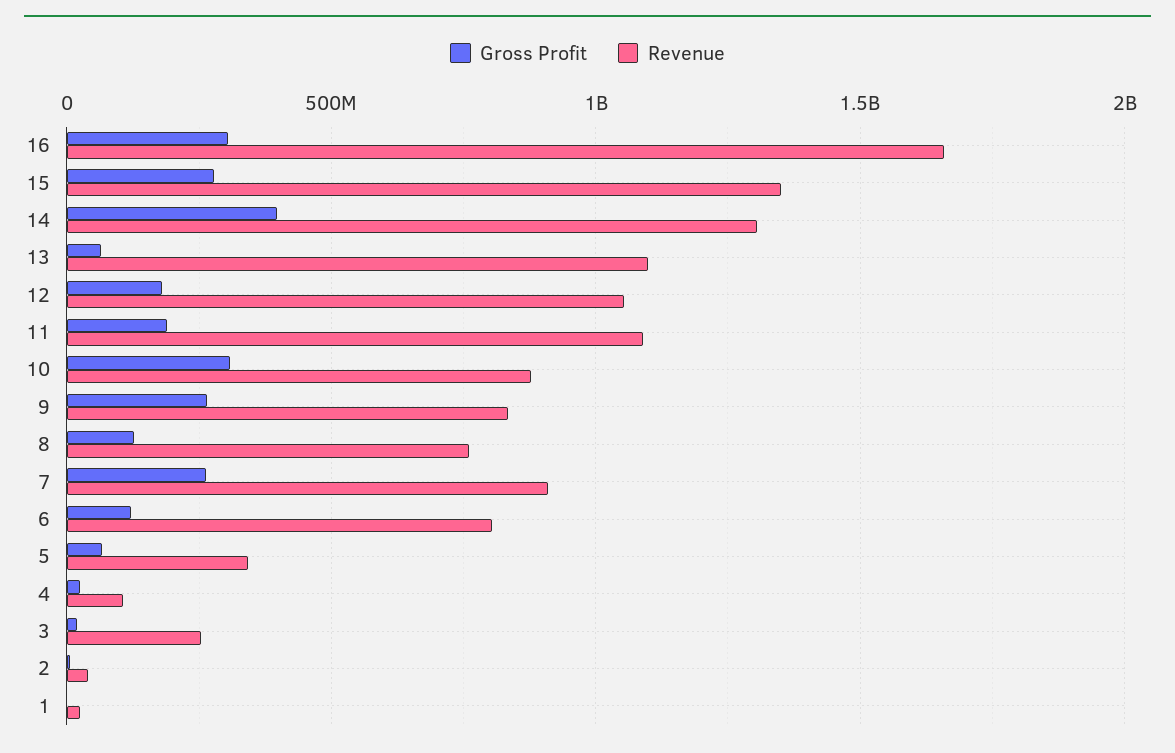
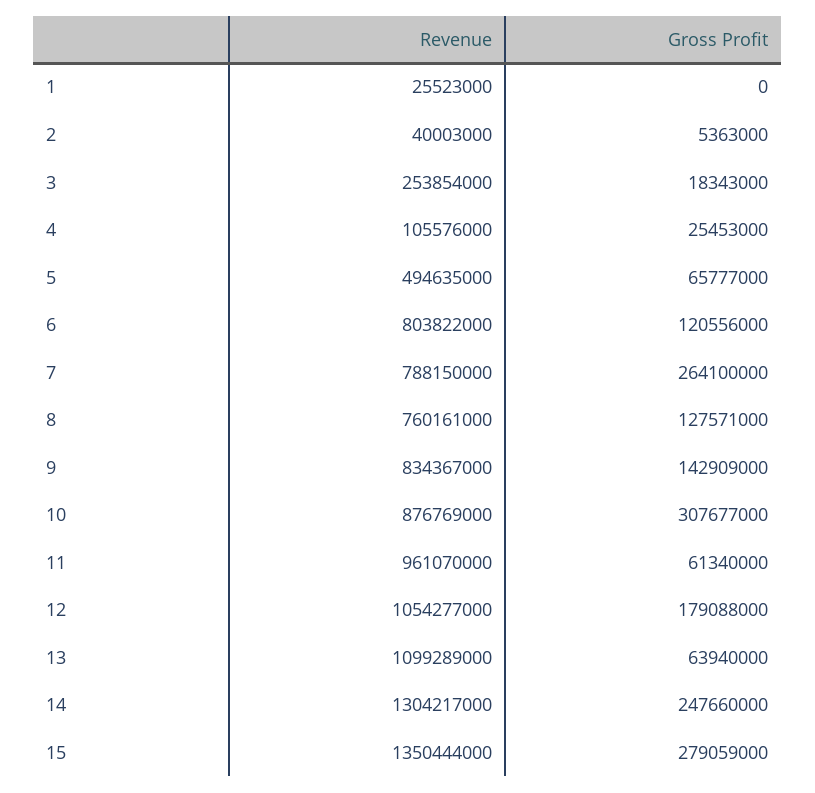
  {
    "Gross Profit": {
-     "16": 300000000,
      "15": 279059000,
-     "14": 400000000,
+     "14": 247660000,
      "13": 63940000,
      "12": 179088000,
-     "11": 200000000,
+     "11": 61340000,
      "10": 307677000,
-     "9": 250000000,
+     "9": 142909000,
      "8": 127571000,
      "7": 264100000,
      "6": 120556000,
      "5": 65777000,
      "4": 25453000,
      "3": 18343000,
      "2": 5363000,
      "1": 0
    },
    "Revenue": {
-     "16": 1650000000,
      "15": 1350444000,
      "14": 1304217000,
      "13": 1099289000,
      "12": 1054277000,
-     "11": 1100000000,
+     "11": 961070000,
      "10": 876769000,
      "9": 834367000,
      "8": 760161000,
-     "7": 900000000,
+     "7": 788150000,
      "6": 803822000,
-     "5": 350000000,
+     "5": 494635000,
      "4": 105576000,
      "3": 253854000,
      "2": 40003000,
      "1": 25523000
    }
  }

